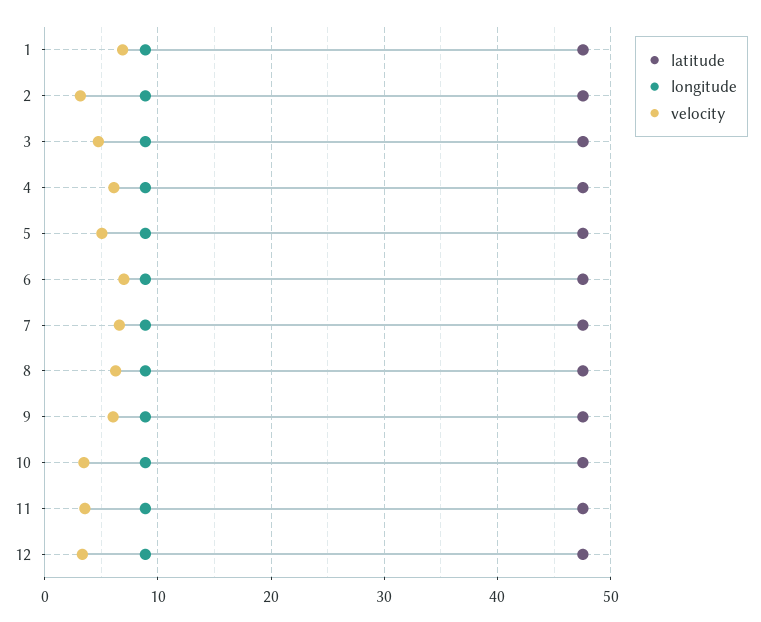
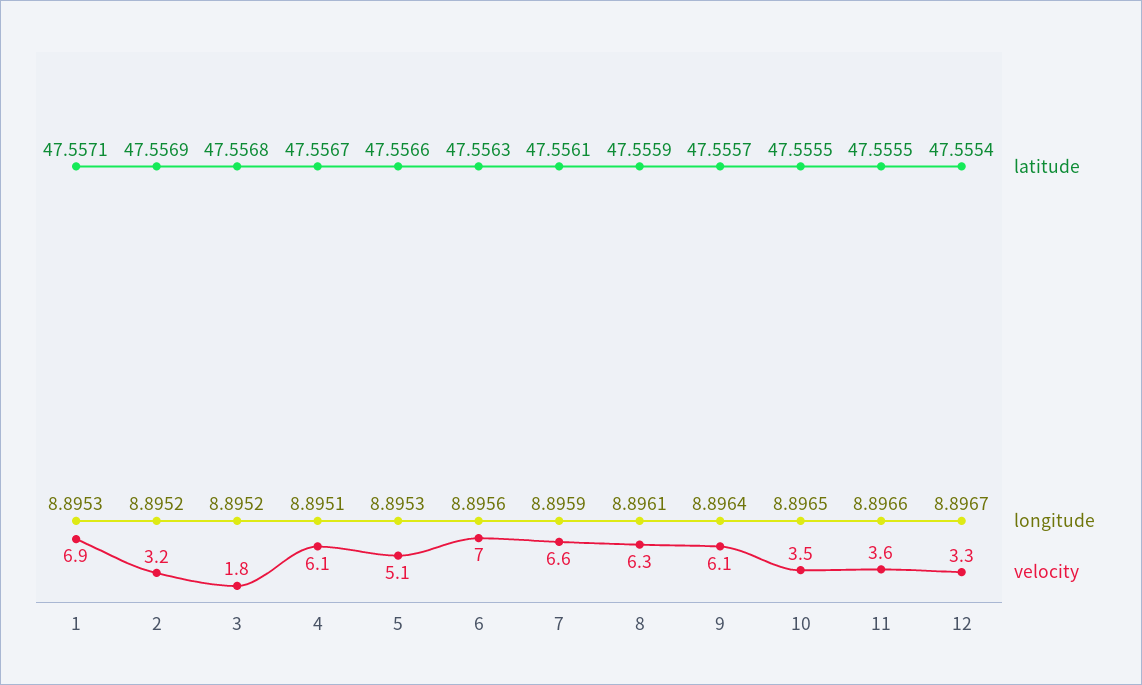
  {
    "latitude": {
      "1": 47.5571,
      "2": 47.5569,
      "3": 47.5568,
      "4": 47.5567,
      "5": 47.5566,
      "6": 47.5563,
      "7": 47.5561,
      "8": 47.5559,
      "9": 47.5557,
      "10": 47.5555,
      "11": 47.5555,
      "12": 47.5554
    },
    "longitude": {
      "1": 8.8953,
      "2": 8.8952,
      "3": 8.8952,
      "4": 8.8951,
      "5": 8.8953,
      "6": 8.8956,
      "7": 8.8959,
      "8": 8.8961,
      "9": 8.8964,
      "10": 8.8965,
      "11": 8.8966,
      "12": 8.8967
    },
    "velocity": {
      "1": 6.9,
      "2": 3.2,
-     "3": 5,
+     "3": 1.8,
      "4": 6.1,
      "5": 5.1,
      "6": 7,
      "7": 6.6,
      "8": 6.3,
      "9": 6.1,
      "10": 3.5,
      "11": 3.6,
      "12": 3.3
    }
  }

